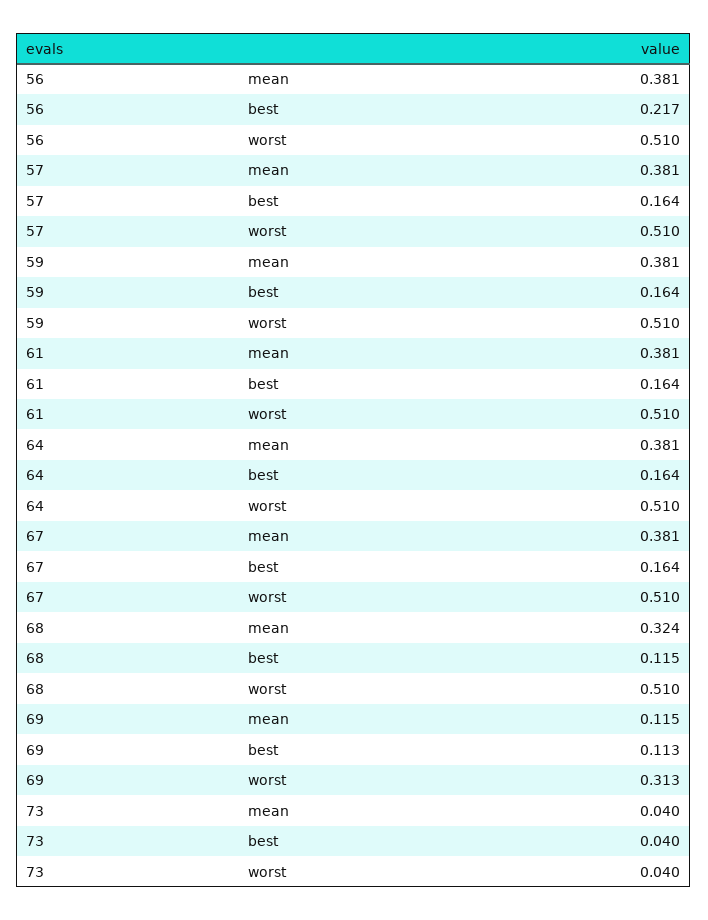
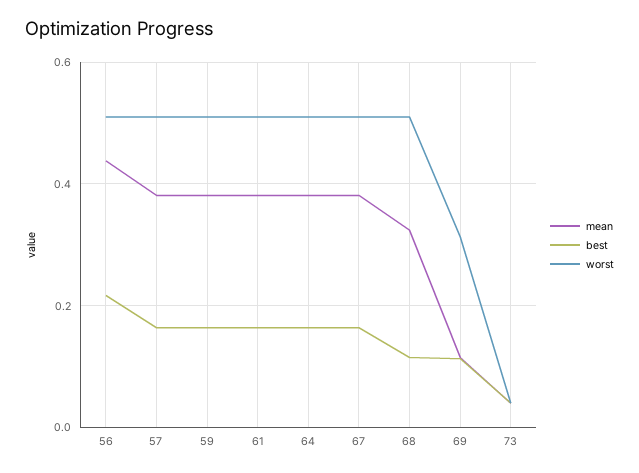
  {
    "mean": {
-     "56": 0.381,
+     "56": 0.44,
      "57": 0.381,
      "59": 0.381,
      "61": 0.381,
      "64": 0.381,
      "67": 0.381,
      "68": 0.324,
      "69": 0.115,
      "73": 0.04
    },
    "best": {
      "56": 0.217,
      "57": 0.164,
      "59": 0.164,
      "61": 0.164,
      "64": 0.164,
      "67": 0.164,
      "68": 0.115,
      "69": 0.113,
      "73": 0.04
    },
    "worst": {
      "56": 0.51,
      "57": 0.51,
      "59": 0.51,
      "61": 0.51,
      "64": 0.51,
      "67": 0.51,
      "68": 0.51,
      "69": 0.313,
      "73": 0.04
    }
  }

